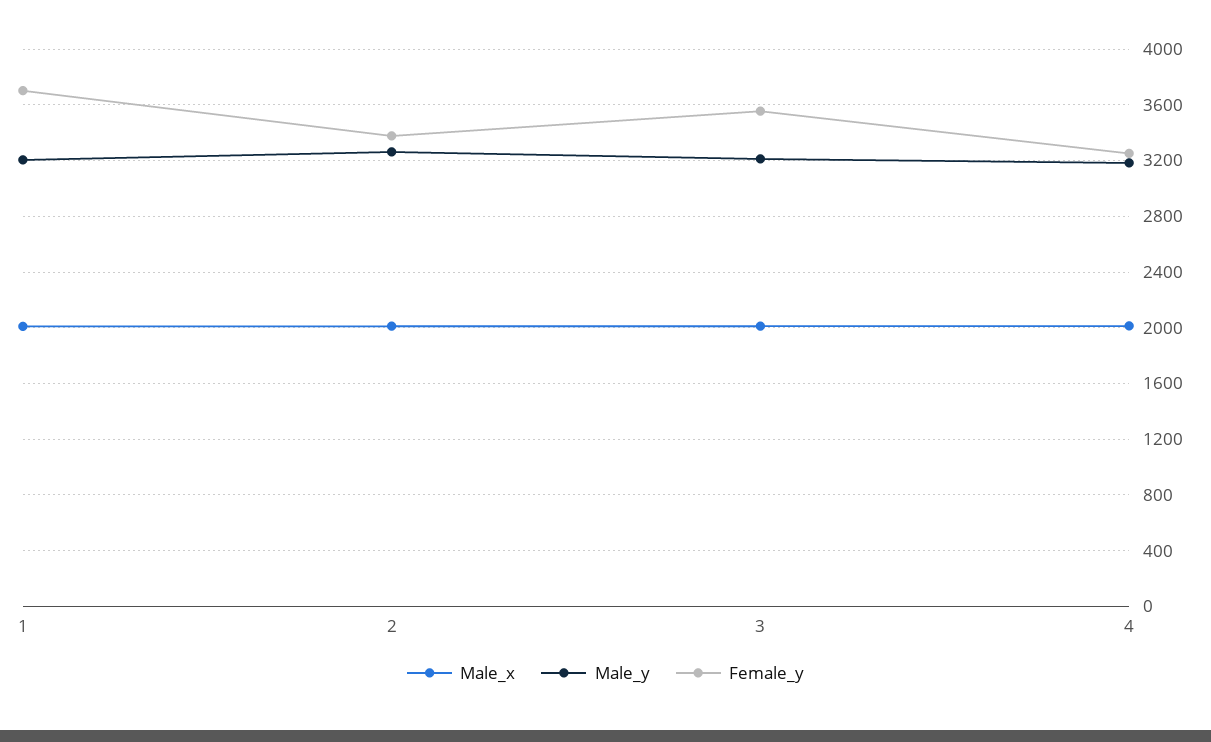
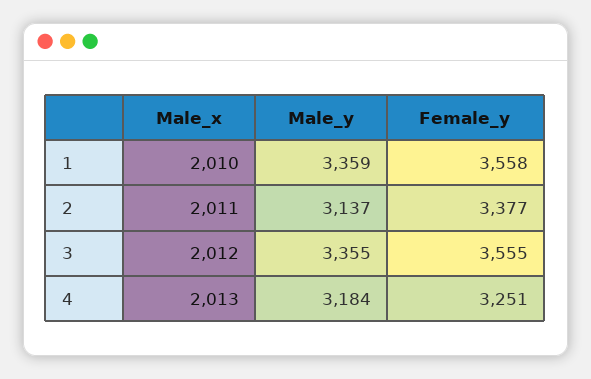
  {
    "Male_x": {
      "1": 2010,
      "2": 2011,
      "3": 2012,
      "4": 2013
    },
    "Male_y": {
-     "1": 3200,
+     "1": 3359,
-     "2": 3250,
+     "2": 3137,
-     "3": 3200,
+     "3": 3355,
      "4": 3184
    },
    "Female_y": {
-     "1": 3700,
+     "1": 3558,
      "2": 3377,
      "3": 3555,
      "4": 3251
    }
  }

